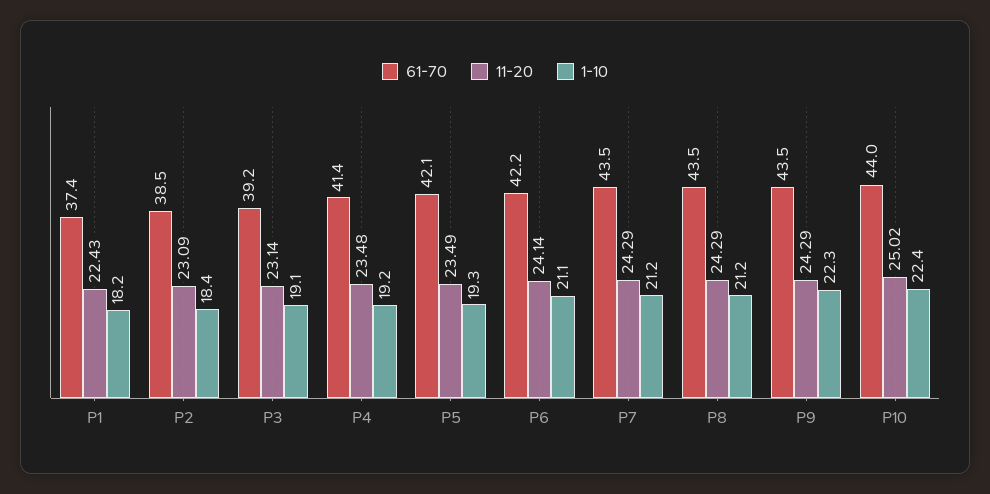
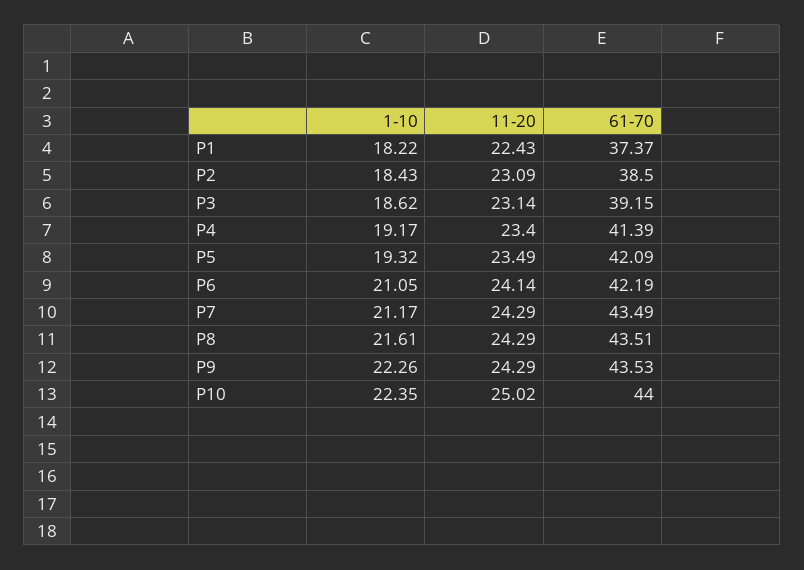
  {
    "61-70": {
      "P1": 37.37,
      "P2": 38.5,
      "P3": 39.15,
      "P4": 41.39,
      "P5": 42.09,
      "P6": 42.19,
      "P7": 43.49,
      "P8": 43.51,
      "P9": 43.53,
      "P10": 44
    },
    "11-20": {
      "P1": 22.43,
      "P2": 23.09,
      "P3": 23.14,
-     "P4": 23.48,
+     "P4": 23.4,
      "P5": 23.49,
      "P6": 24.14,
      "P7": 24.29,
      "P8": 24.29,
      "P9": 24.29,
      "P10": 25.02
    },
    "1-10": {
      "P1": 18.22,
      "P2": 18.43,
-     "P3": 19.1,
+     "P3": 18.62,
      "P4": 19.17,
      "P5": 19.32,
      "P6": 21.05,
      "P7": 21.17,
-     "P8": 21.2,
+     "P8": 21.61,
      "P9": 22.26,
      "P10": 22.35
    }
  }

